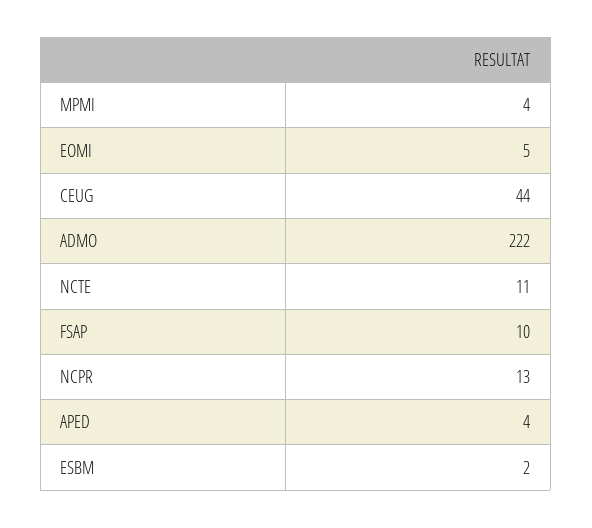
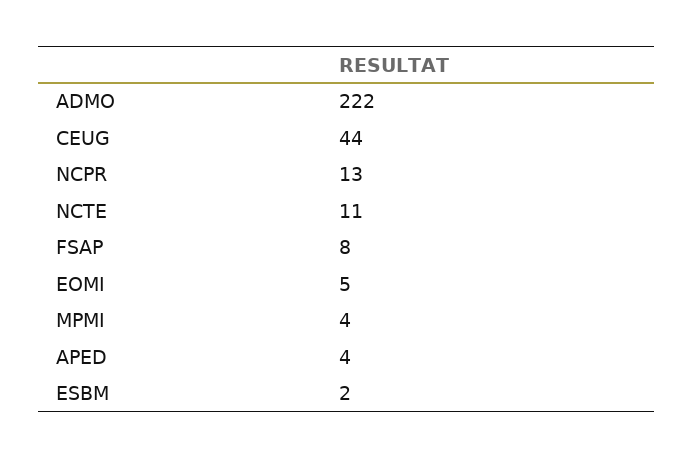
  {
    "MPMI": 4,
    "EOMI": 5,
    "CEUG": 44,
    "ADMO": 222,
    "NCTE": 11,
-   "FSAP": 10,
+   "FSAP": 8,
    "NCPR": 13,
    "APED": 4,
    "ESBM": 2
  }

